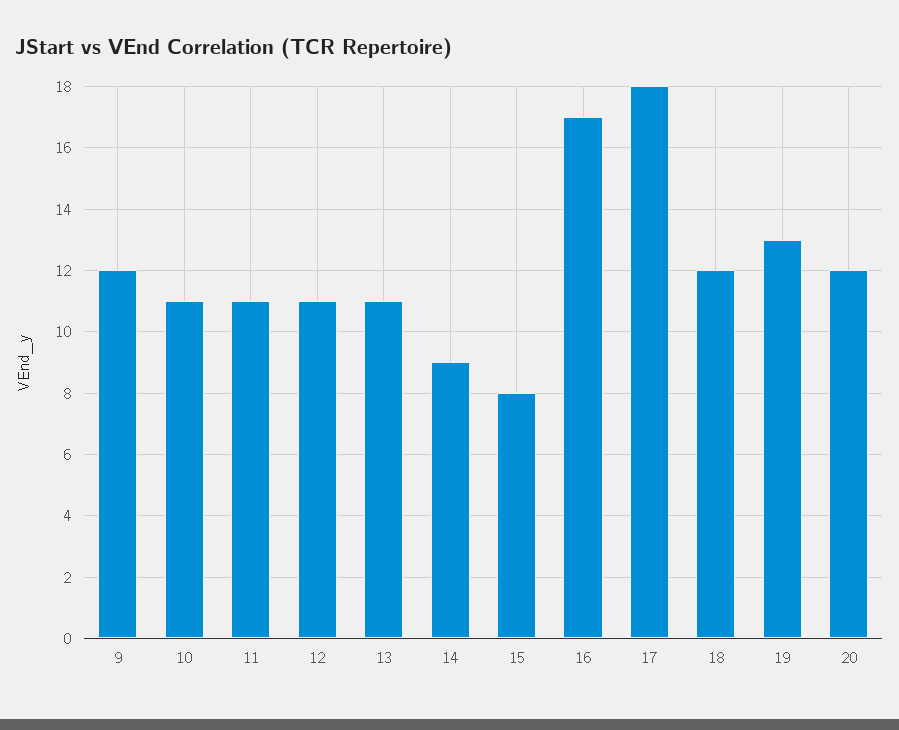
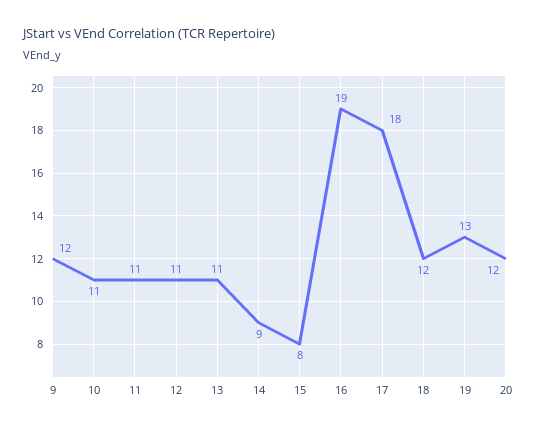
  {
    "9": 12,
    "10": 11,
    "11": 11,
    "12": 11,
    "13": 11,
    "14": 9,
    "15": 8,
-   "16": 17,
+   "16": 19,
    "17": 18,
    "18": 12,
    "19": 13,
    "20": 12
  }

